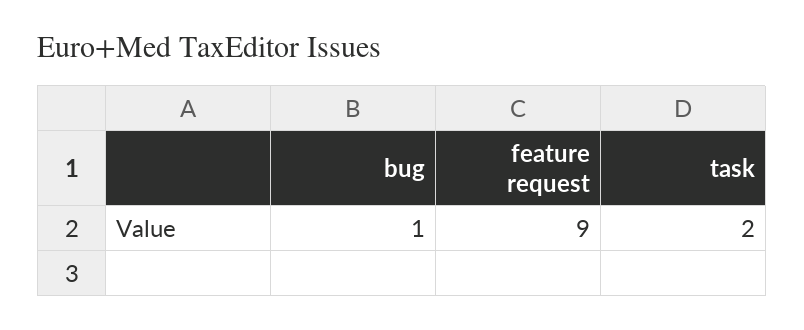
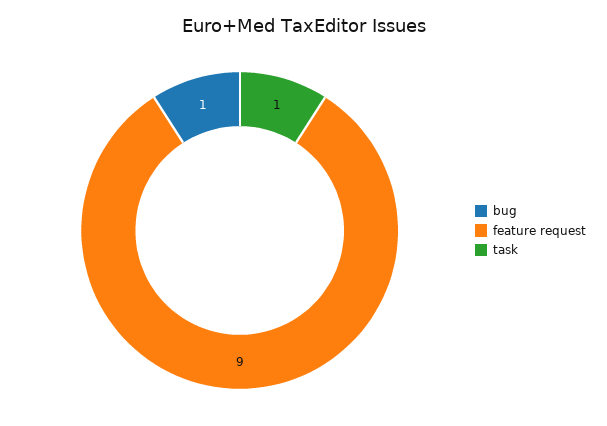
  {
    "bug": 1,
    "feature request": 9,
-   "task": 2
+   "task": 1
  }

